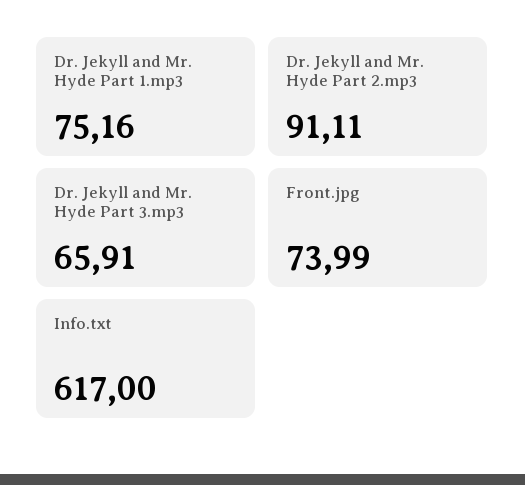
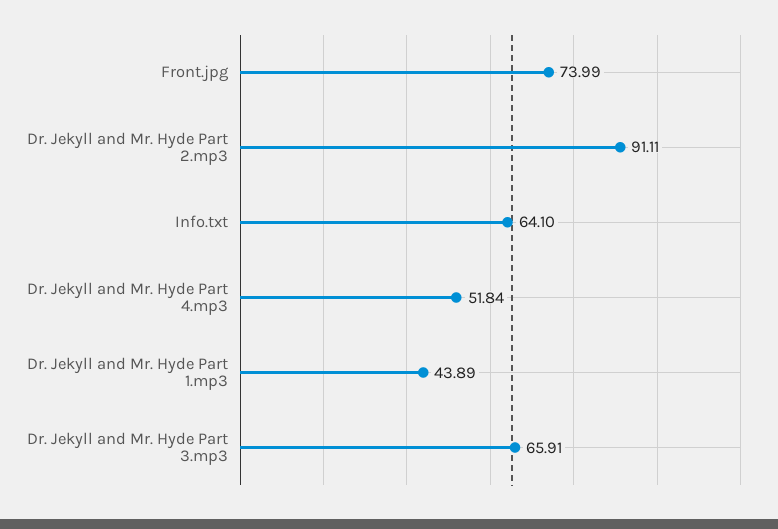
  {
-   "Dr. Jekyll and Mr. Hyde Part 1.mp3": 75.16,
+   "Dr. Jekyll and Mr. Hyde Part 1.mp3": 43.89,
    "Dr. Jekyll and Mr. Hyde Part 2.mp3": 91.11,
    "Dr. Jekyll and Mr. Hyde Part 3.mp3": 65.91,
    "Front.jpg": 73.99,
-   "Info.txt": 617
+   "Info.txt": 64.1,
+   "Dr. Jekyll and Mr. Hyde Part 4.mp3": 51.84
  }

